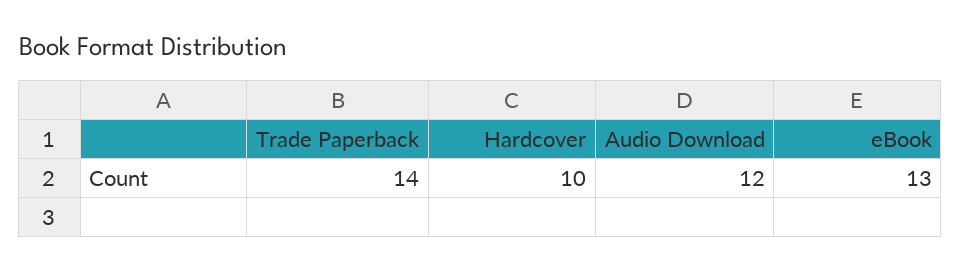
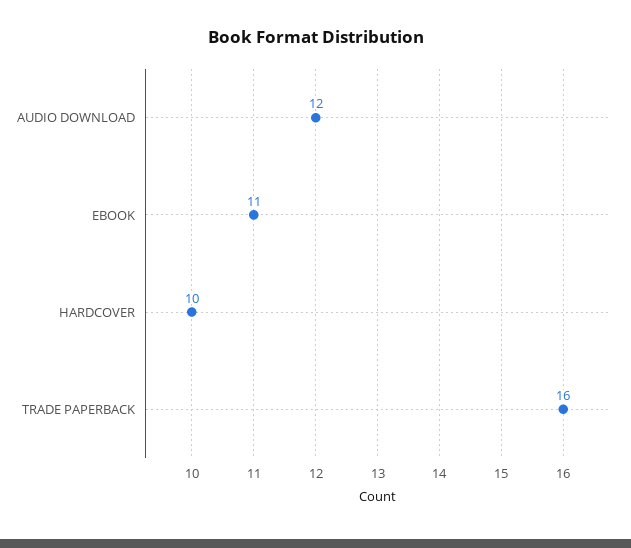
  {
-   "Trade Paperback": 14,
+   "Trade Paperback": 16,
    "Hardcover": 10,
    "Audio Download": 12,
-   "eBook": 13
+   "eBook": 11
  }

